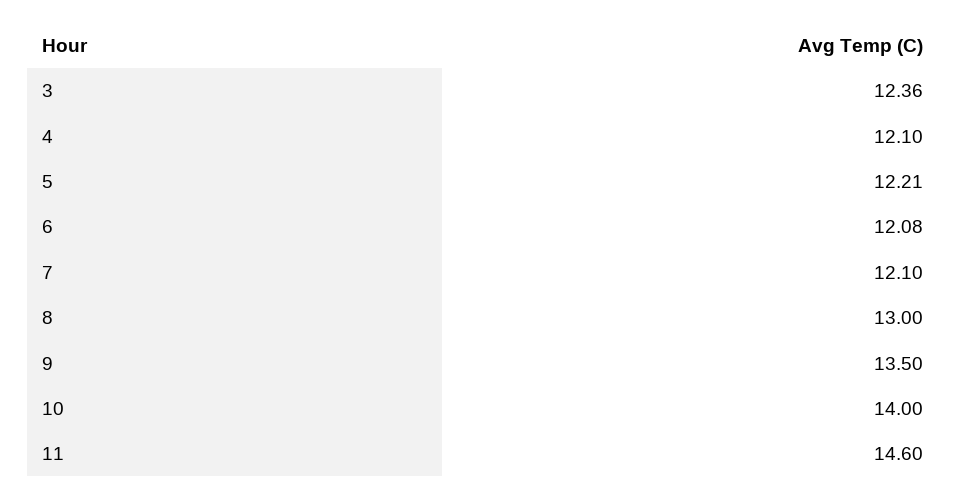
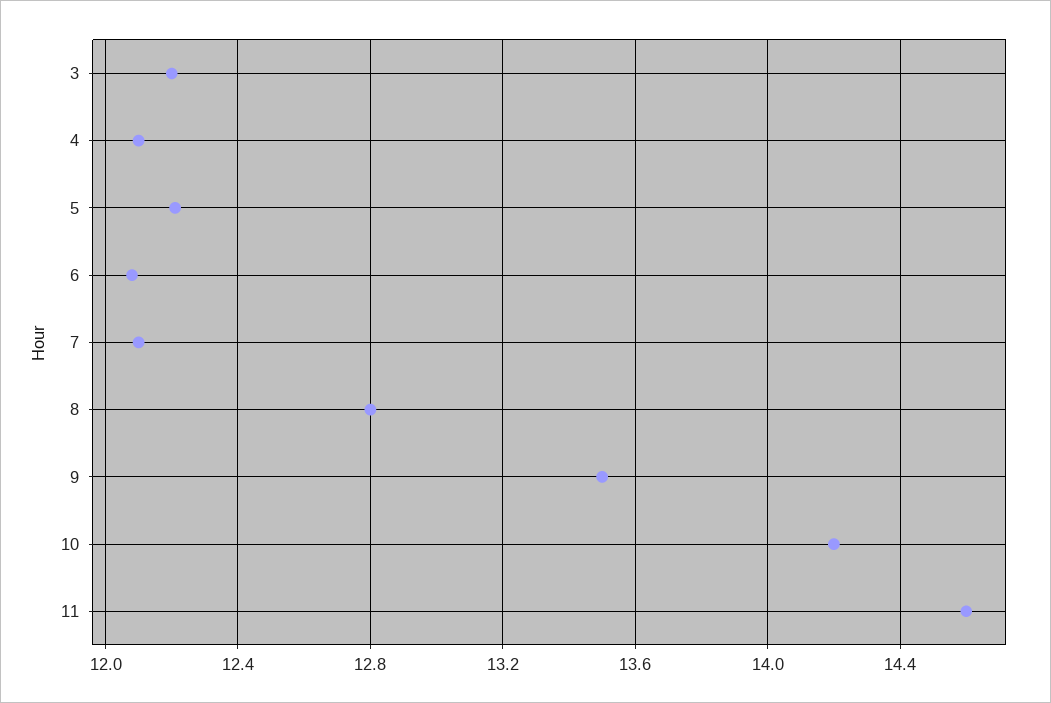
  {
-   "3": 12.36,
+   "3": 12.2,
    "4": 12.1,
    "5": 12.21,
    "6": 12.08,
    "7": 12.1,
-   "8": 13,
+   "8": 12.8,
    "9": 13.5,
-   "10": 14,
+   "10": 14.2,
    "11": 14.6
  }

